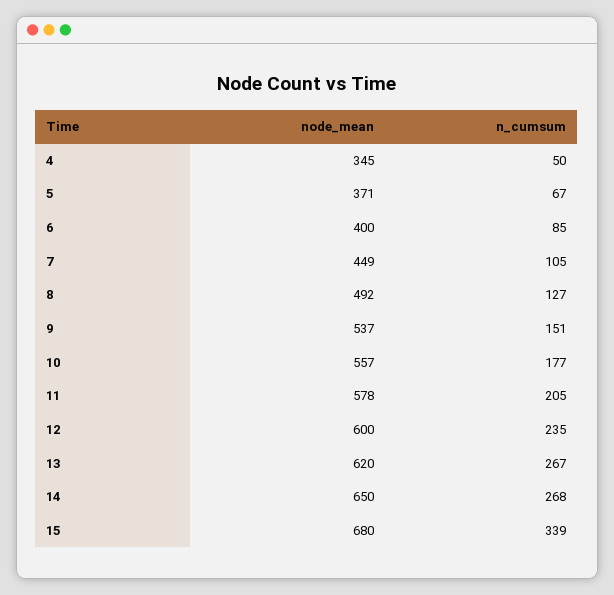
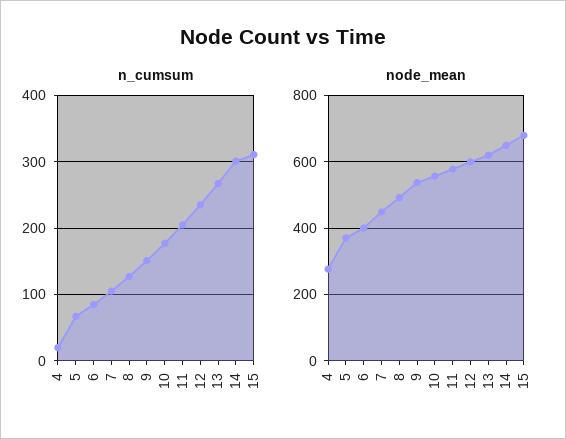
  {
    "node_mean": {
-     "4": 345,
+     "4": 280,
      "5": 371,
      "6": 400,
      "7": 449,
      "8": 492,
      "9": 537,
      "10": 557,
      "11": 578,
      "12": 600,
      "13": 620,
      "14": 650,
      "15": 680
    },
    "n_cumsum": {
-     "4": 50,
+     "4": 20,
      "5": 67,
      "6": 85,
      "7": 105,
      "8": 127,
      "9": 151,
      "10": 177,
      "11": 205,
      "12": 235,
      "13": 267,
-     "14": 268,
+     "14": 300,
-     "15": 339
+     "15": 310
    }
  }

